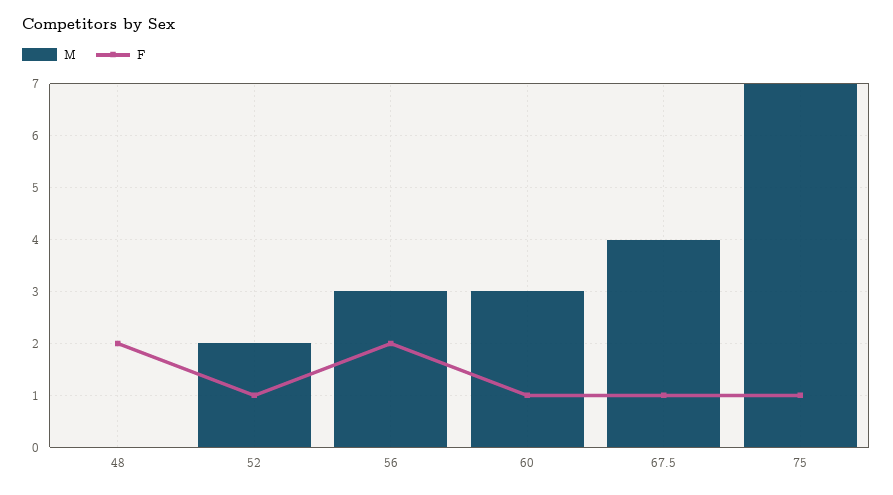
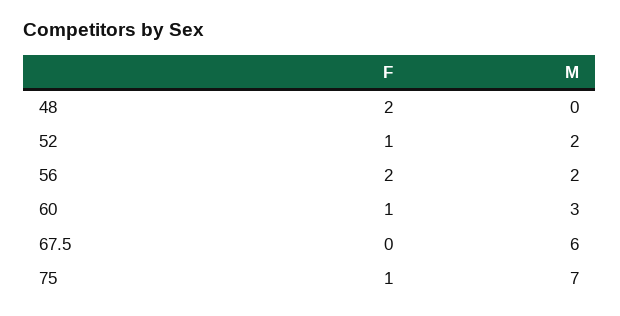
  {
    "M": {
      "48": 0,
      "52": 2,
-     "56": 3,
+     "56": 2,
      "60": 3,
-     "67.5": 4,
+     "67.5": 6,
      "75": 7
    },
    "F": {
      "48": 2,
      "52": 1,
      "56": 2,
      "60": 1,
-     "67.5": 1,
+     "67.5": 0,
      "75": 1
    }
  }

